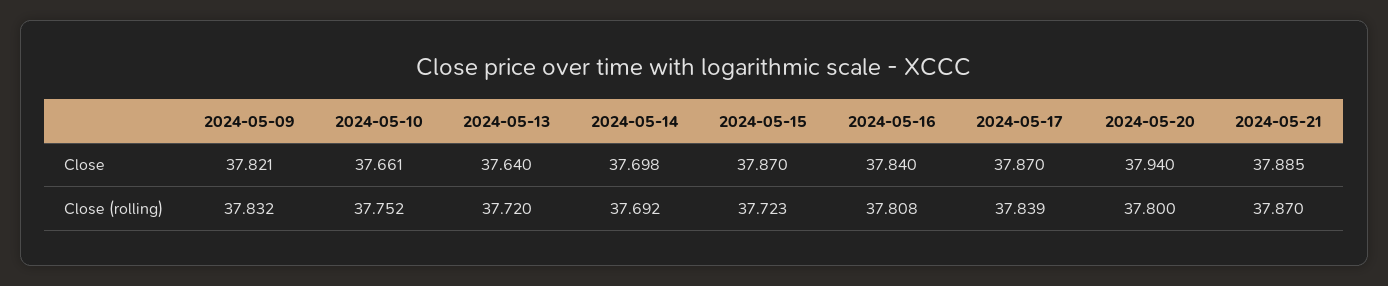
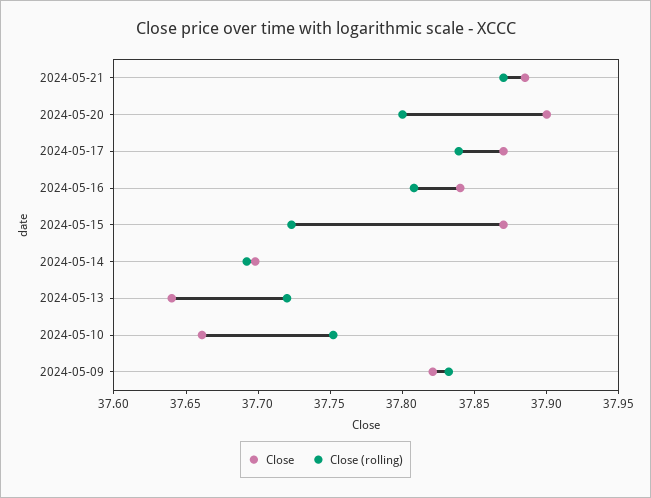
  {
    "Close": {
      "2024-05-09": 37.821,
      "2024-05-10": 37.661,
      "2024-05-13": 37.64,
      "2024-05-14": 37.698,
      "2024-05-15": 37.87,
      "2024-05-16": 37.84,
      "2024-05-17": 37.87,
-     "2024-05-20": 37.94,
+     "2024-05-20": 37.9,
      "2024-05-21": 37.885
    },
    "Close (rolling)": {
      "2024-05-09": 37.832,
      "2024-05-10": 37.752,
      "2024-05-13": 37.72,
      "2024-05-14": 37.692,
      "2024-05-15": 37.723,
      "2024-05-16": 37.808,
      "2024-05-17": 37.839,
      "2024-05-20": 37.8,
      "2024-05-21": 37.87
    }
  }

